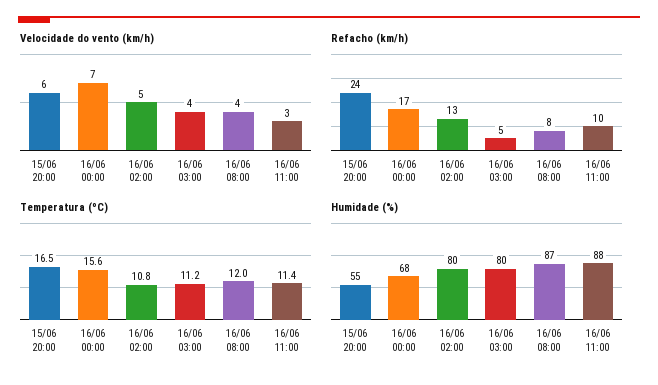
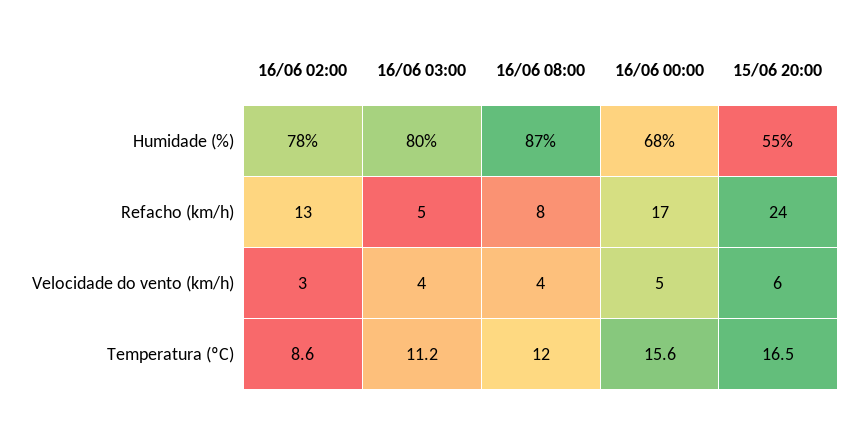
  {
    "Velocidade do vento (km/h)": {
      "15/06 20:00": 6,
-     "16/06 00:00": 7,
+     "16/06 00:00": 5,
-     "16/06 02:00": 5,
+     "16/06 02:00": 3,
      "16/06 03:00": 4,
-     "16/06 08:00": 4,
+     "16/06 08:00": 4
-     "16/06 11:00": 3
    },
    "Refacho (km/h)": {
      "15/06 20:00": 24,
      "16/06 00:00": 17,
      "16/06 02:00": 13,
      "16/06 03:00": 5,
-     "16/06 08:00": 8,
+     "16/06 08:00": 8
-     "16/06 11:00": 10
    },
    "Temperatura (ºC)": {
      "15/06 20:00": 16.5,
      "16/06 00:00": 15.6,
-     "16/06 02:00": 10.8,
+     "16/06 02:00": 8.6,
      "16/06 03:00": 11.2,
-     "16/06 08:00": 12,
+     "16/06 08:00": 12
-     "16/06 11:00": 11.4
    },
    "Humidade (%)": {
      "15/06 20:00": 55,
      "16/06 00:00": 68,
-     "16/06 02:00": 80,
+     "16/06 02:00": 78,
      "16/06 03:00": 80,
-     "16/06 08:00": 87,
+     "16/06 08:00": 87
-     "16/06 11:00": 88
    }
  }

